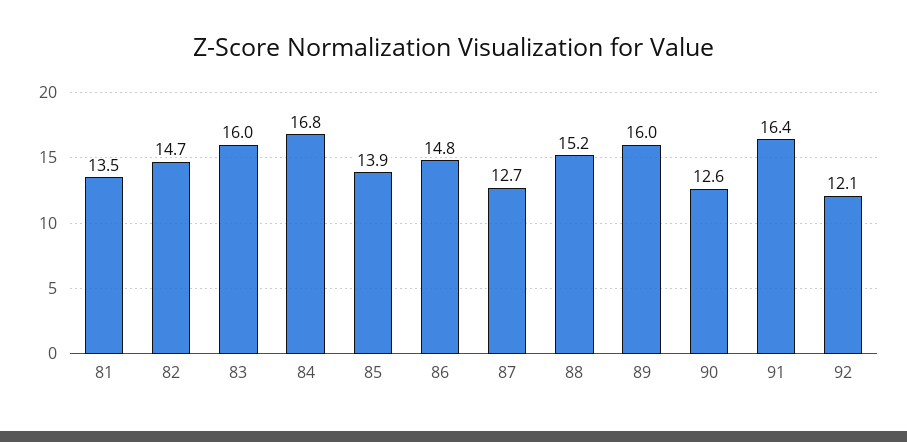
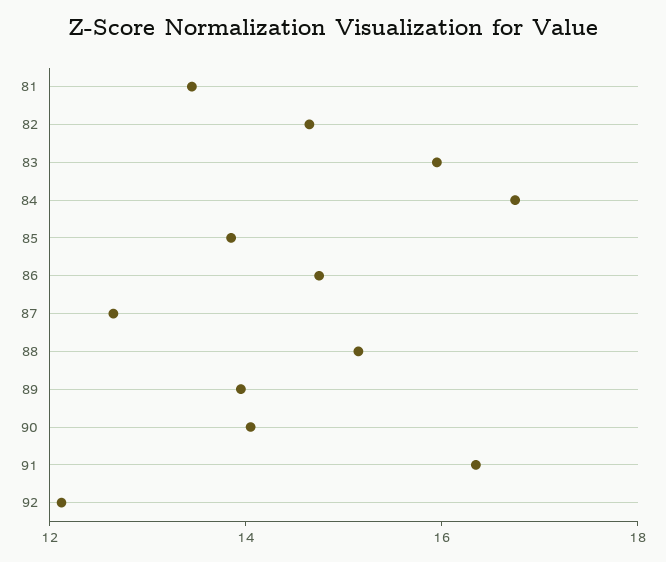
  {
    "81": 13.5,
    "82": 14.7,
    "83": 16,
    "84": 16.8,
    "85": 13.9,
    "86": 14.8,
    "87": 12.7,
    "88": 15.2,
-   "89": 16,
+   "89": 14,
-   "90": 12.6,
+   "90": 14,
    "91": 16.4,
    "92": 12.1
  }

